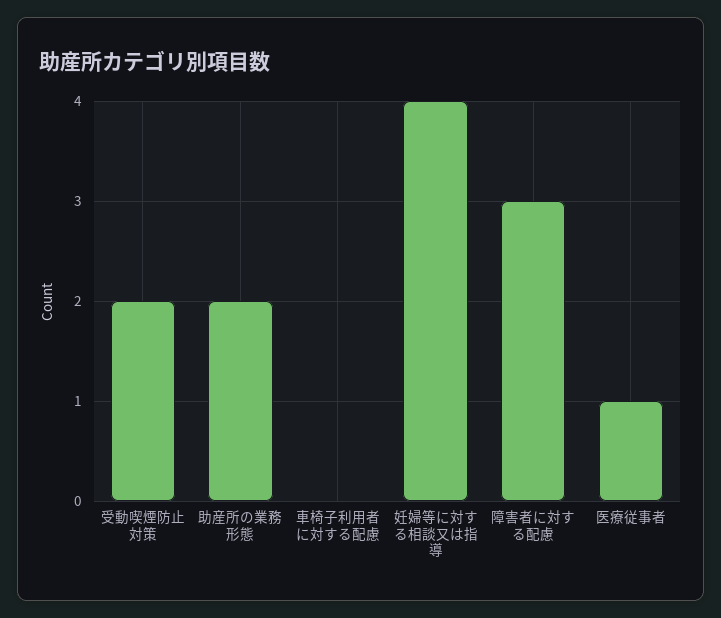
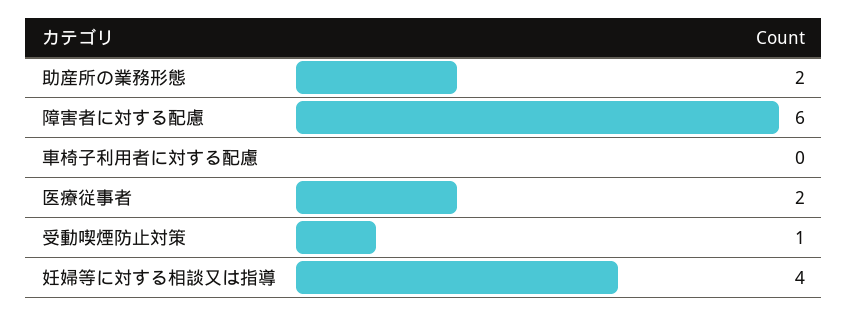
  {
-   "受動喫煙防止対策": 2,
+   "受動喫煙防止対策": 1,
    "助産所の業務形態": 2,
    "車椅子利用者に対する配慮": 0,
    "妊婦等に対する相談又は指導": 4,
-   "障害者に対する配慮": 3,
+   "障害者に対する配慮": 6,
-   "医療従事者": 1
+   "医療従事者": 2
  }

